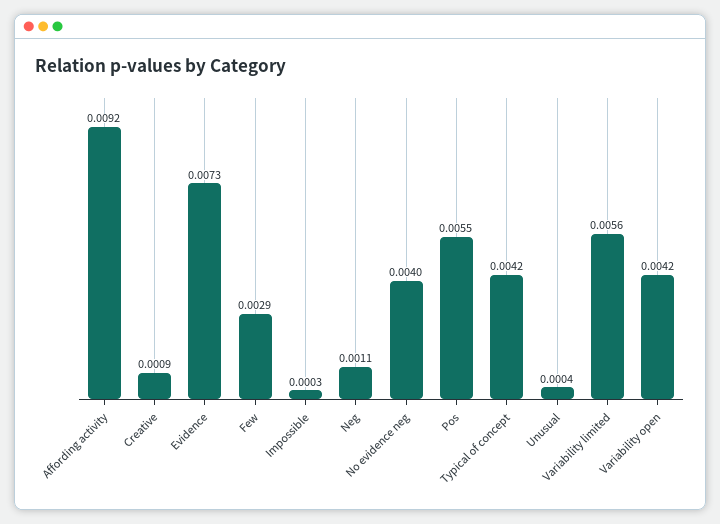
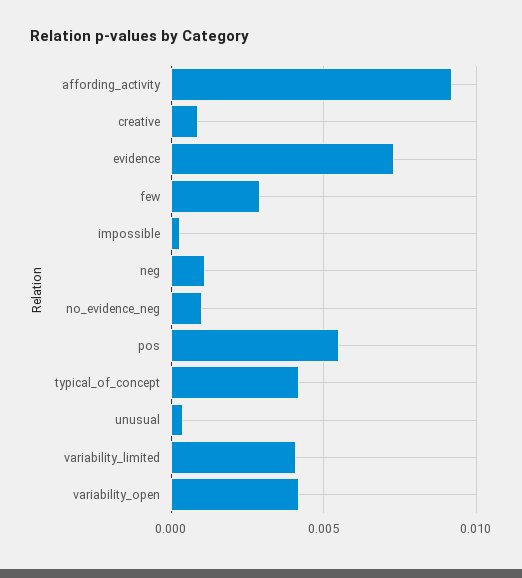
  {
    "Affording activity": 0.0092,
    "Creative": 0.0009,
    "Evidence": 0.0073,
    "Few": 0.0029,
    "Impossible": 0.0003,
    "Neg": 0.0011,
-   "No evidence neg": 0.004,
+   "No evidence neg": 0.001,
    "Pos": 0.0055,
    "Typical of concept": 0.0042,
    "Unusual": 0.0004,
-   "Variability limited": 0.0056,
+   "Variability limited": 0.004,
    "Variability open": 0.0042
  }

